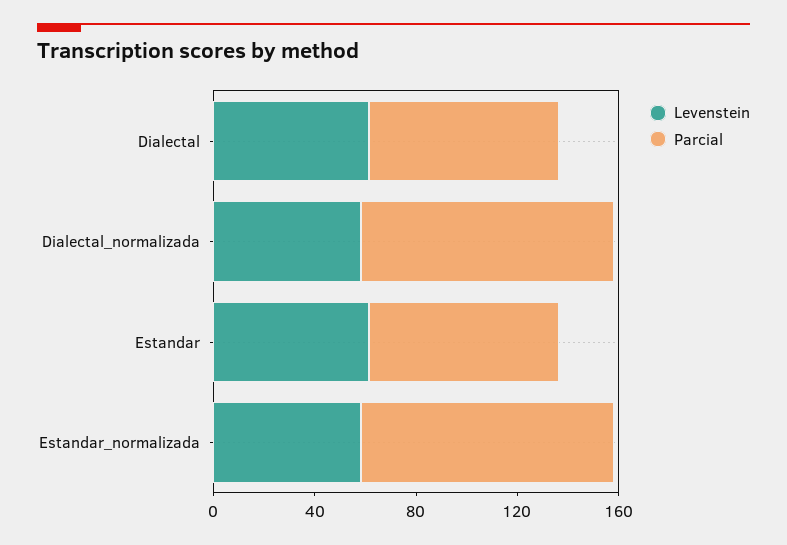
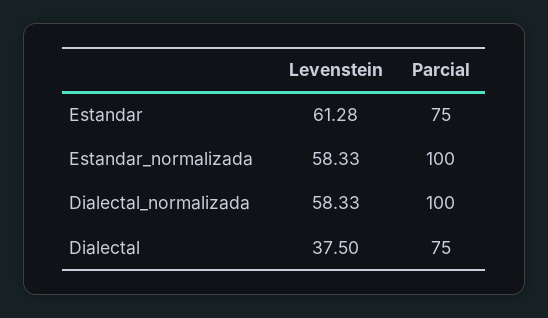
  {
    "Levenstein": {
-     "Dialectal": 60,
+     "Dialectal": 37.5,
      "Dialectal_normalizada": 58.33,
      "Estandar": 61.28,
      "Estandar_normalizada": 58.33
    },
    "Parcial": {
      "Dialectal": 75,
      "Dialectal_normalizada": 100,
      "Estandar": 75,
      "Estandar_normalizada": 100
    }
  }

